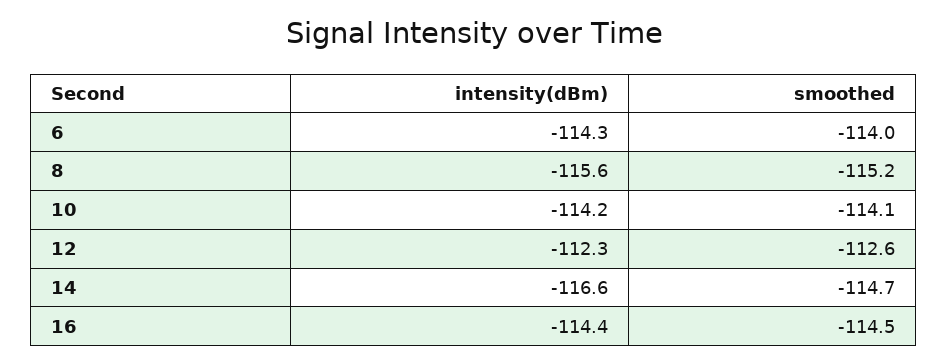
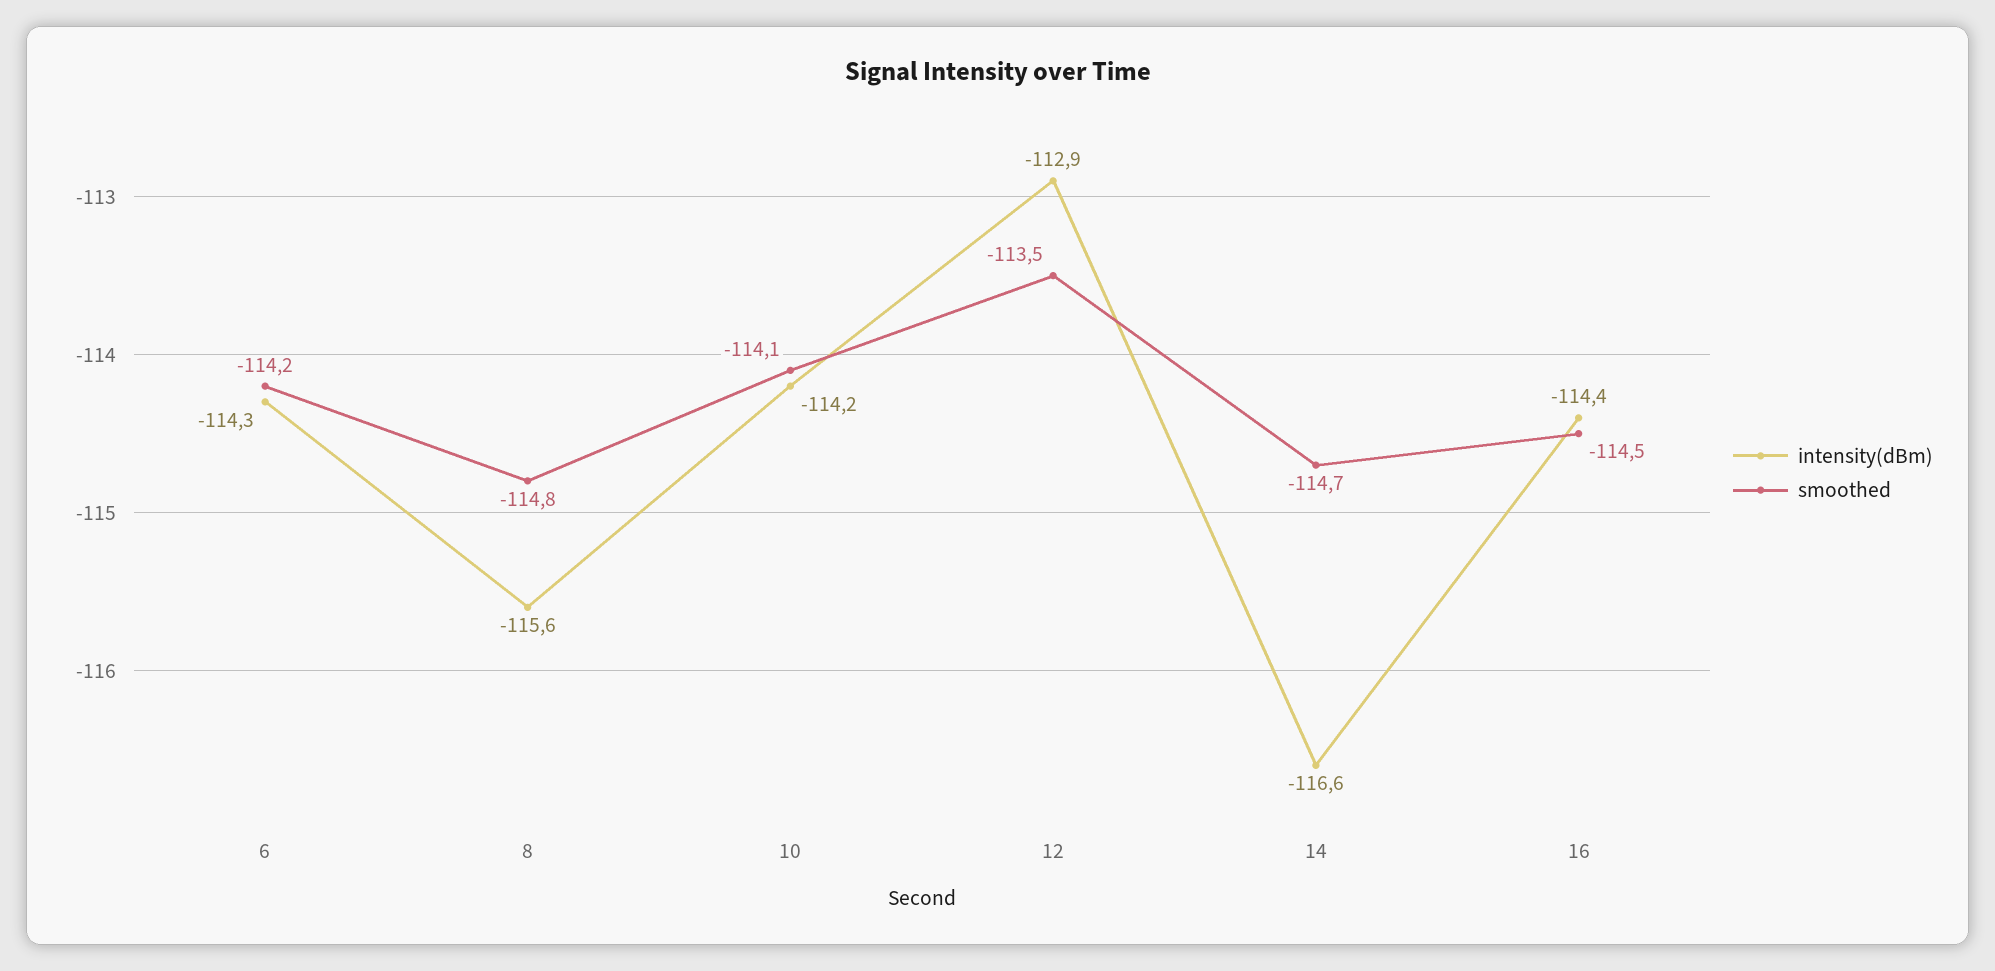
  {
    "intensity(dBm)": {
      "6": -114.3,
      "8": -115.6,
      "10": -114.2,
-     "12": -112.3,
+     "12": -112.9,
      "14": -116.6,
      "16": -114.4
    },
    "smoothed": {
-     "6": -114,
+     "6": -114.2,
-     "8": -115.2,
+     "8": -114.8,
      "10": -114.1,
-     "12": -112.6,
+     "12": -113.5,
      "14": -114.7,
      "16": -114.5
    }
  }

